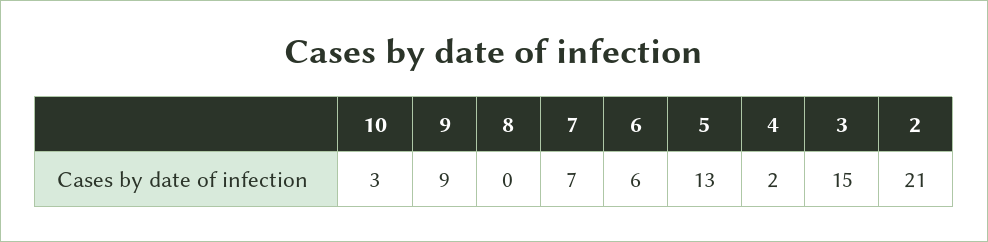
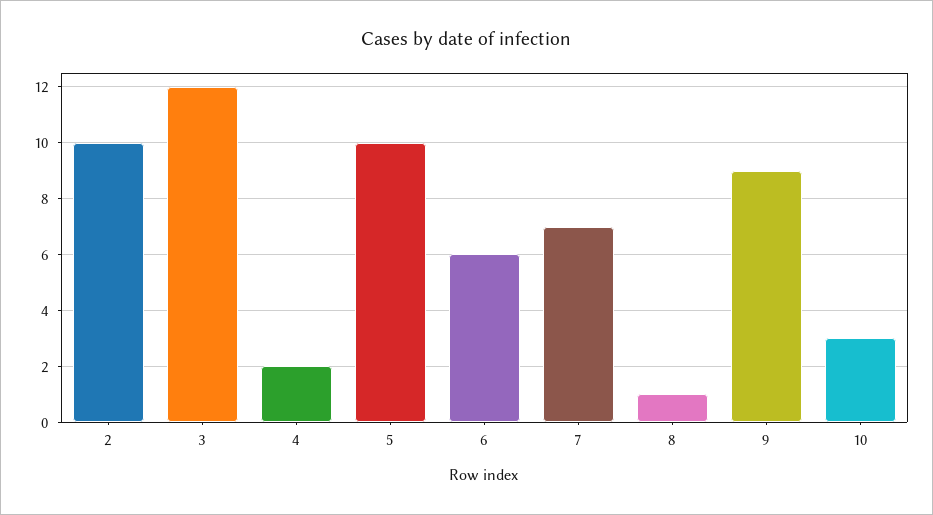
  {
    "10": 3,
    "9": 9,
-   "8": 0,
+   "8": 1,
    "7": 7,
    "6": 6,
-   "5": 13,
+   "5": 10,
    "4": 2,
-   "3": 15,
+   "3": 12,
-   "2": 21
+   "2": 10
  }

